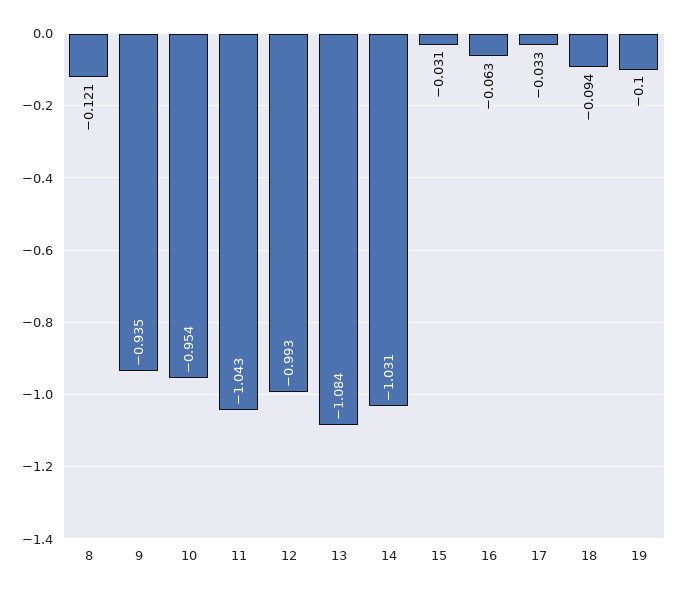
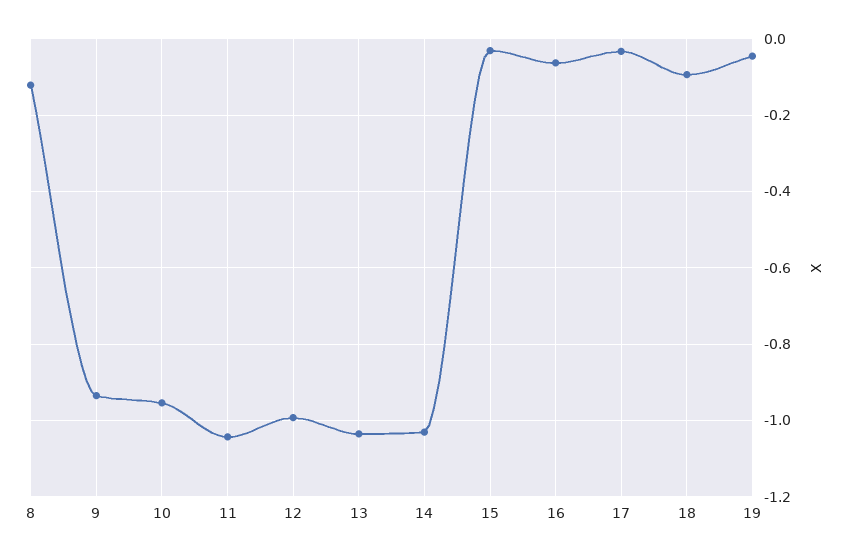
  {
    "8": -0.121,
    "9": -0.935,
    "10": -0.954,
    "11": -1.043,
    "12": -0.993,
-   "13": -1.084,
+   "13": -1.04,
    "14": -1.031,
    "15": -0.031,
    "16": -0.063,
    "17": -0.033,
    "18": -0.094,
-   "19": -0.1
+   "19": -0.04
  }

